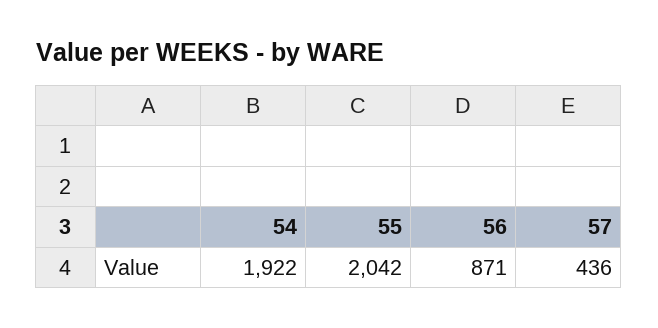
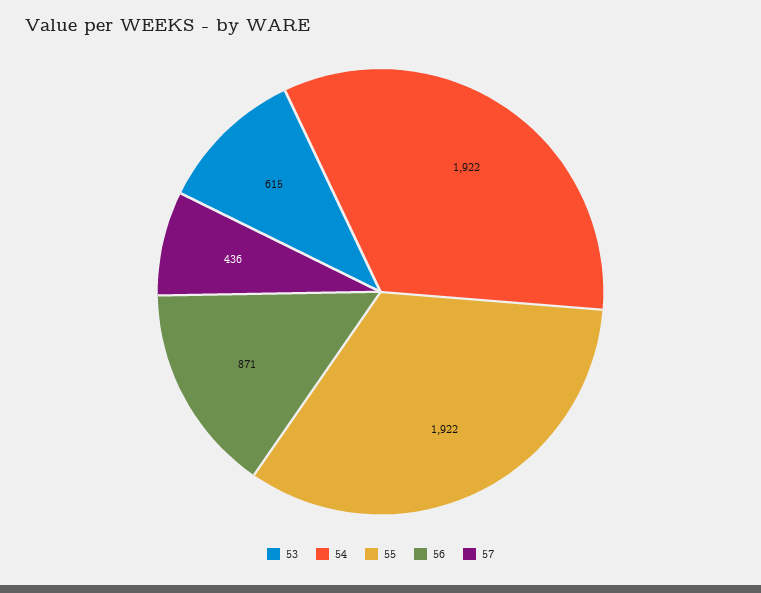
  {
    "54": 1922,
-   "55": 2042,
+   "55": 1922,
    "56": 871,
-   "57": 436
+   "57": 436,
+   "53": 615
  }

